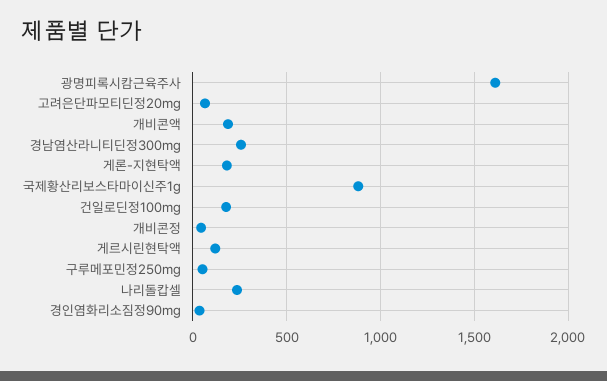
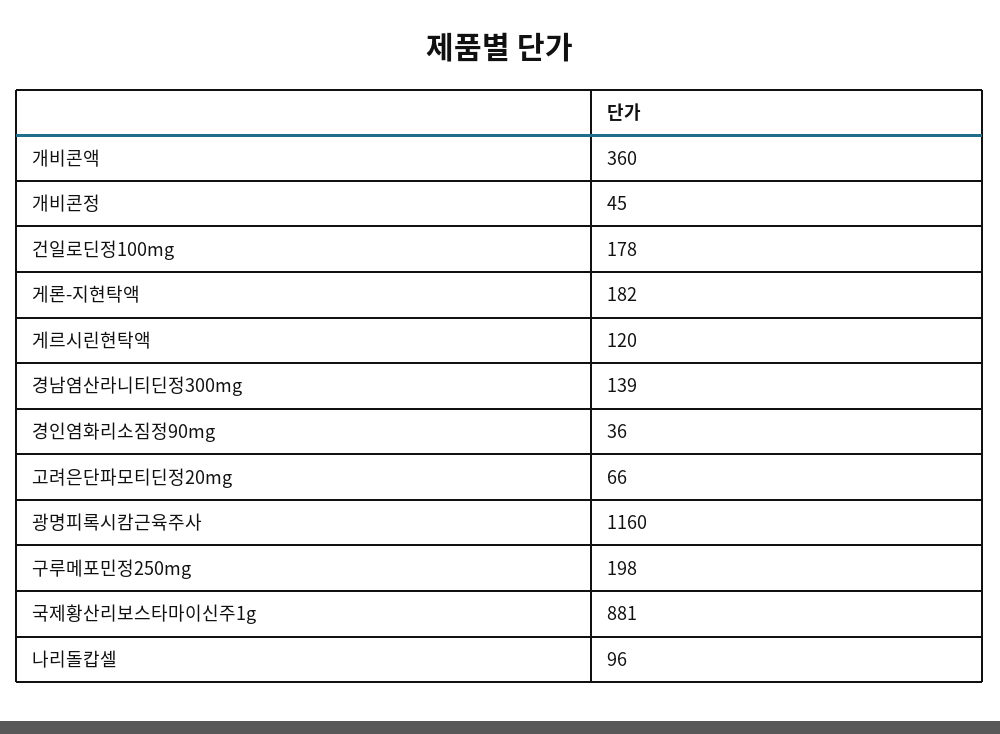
  {
-   "광명피록시캄근육주사": 1600,
+   "광명피록시캄근육주사": 1160,
    "고려은단파모티딘정20mg": 66,
-   "개비콘액": 200,
+   "개비콘액": 360,
-   "경남염산라니티딘정300mg": 250,
+   "경남염산라니티딘정300mg": 139,
    "게론-지현탁액": 182,
    "국제황산리보스타마이신주1g": 881,
    "건일로딘정100mg": 178,
    "개비콘정": 45,
    "게르시린현탁액": 120,
-   "구루메포민정250mg": 50,
+   "구루메포민정250mg": 198,
-   "나리돌캅셀": 250,
+   "나리돌캅셀": 96,
    "경인염화리소짐정90mg": 36
  }

